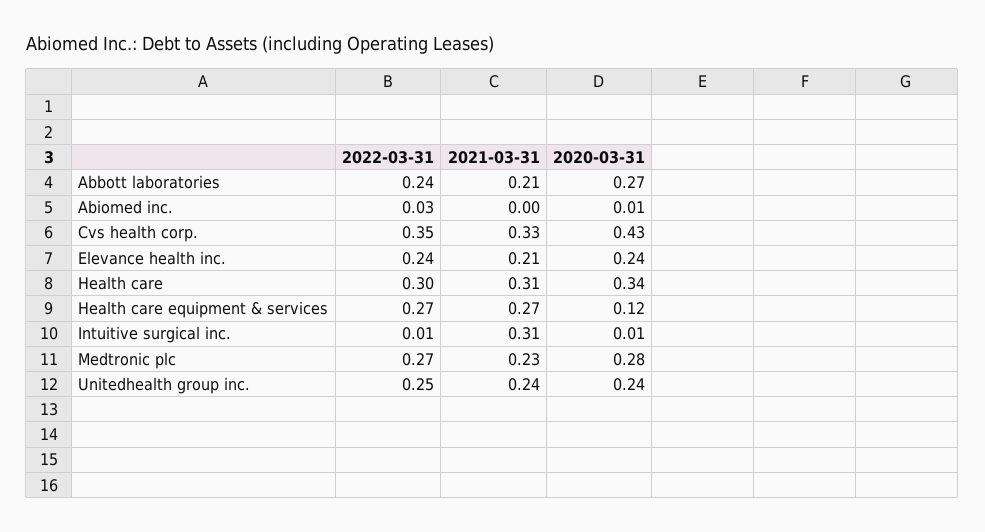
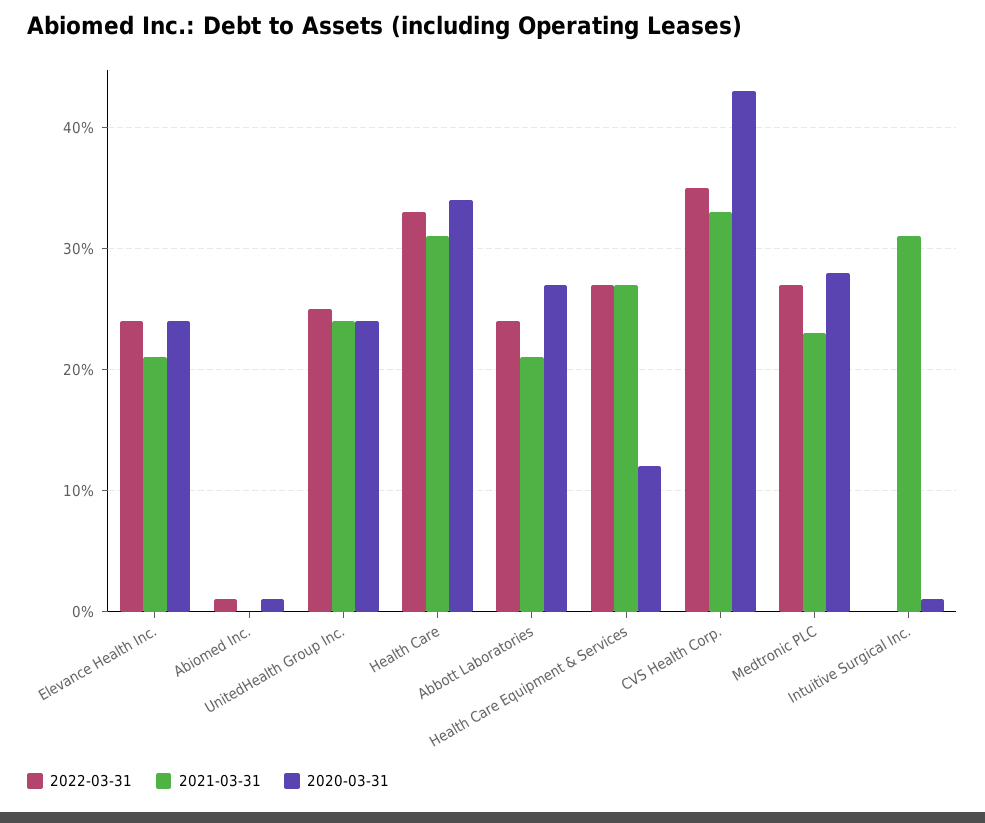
  {
    "2022-03-31": {
      "Abbott laboratories": 0.24,
-     "Abiomed inc.": 0.03,
+     "Abiomed inc.": 0.01,
      "Cvs health corp.": 0.35,
      "Elevance health inc.": 0.24,
-     "Health care": 0.3,
+     "Health care": 0.33,
      "Health care equipment & services": 0.27,
-     "Intuitive surgical inc.": 0.01,
+     "Intuitive surgical inc.": 0,
      "Medtronic plc": 0.27,
      "Unitedhealth group inc.": 0.25
    },
    "2021-03-31": {
      "Abbott laboratories": 0.21,
      "Abiomed inc.": 0,
      "Cvs health corp.": 0.33,
      "Elevance health inc.": 0.21,
      "Health care": 0.31,
      "Health care equipment & services": 0.27,
      "Intuitive surgical inc.": 0.31,
      "Medtronic plc": 0.23,
      "Unitedhealth group inc.": 0.24
    },
    "2020-03-31": {
      "Abbott laboratories": 0.27,
      "Abiomed inc.": 0.01,
      "Cvs health corp.": 0.43,
      "Elevance health inc.": 0.24,
      "Health care": 0.34,
      "Health care equipment & services": 0.12,
      "Intuitive surgical inc.": 0.01,
      "Medtronic plc": 0.28,
      "Unitedhealth group inc.": 0.24
    }
  }

